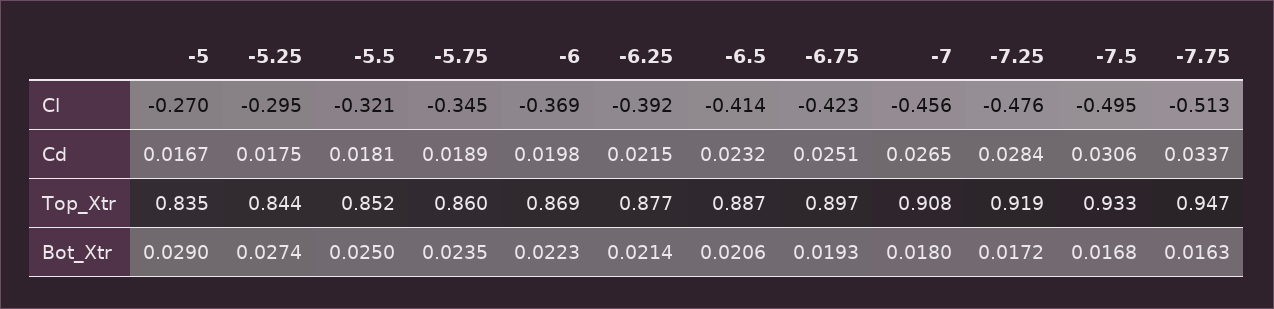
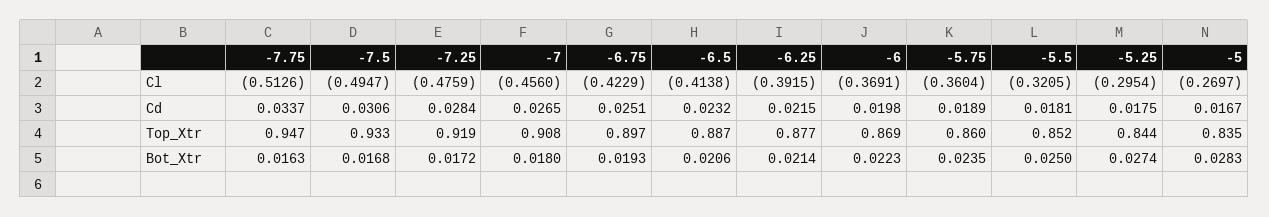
  {
    "-5": {
      "Cl": -0.2697,
      "Cd": 0.0167,
      "Top_Xtr": 0.835,
-     "Bot_Xtr": 0.029
+     "Bot_Xtr": 0.0283
    },
    "-5.25": {
      "Cl": -0.2954,
      "Cd": 0.0175,
      "Top_Xtr": 0.844,
      "Bot_Xtr": 0.0274
    },
    "-5.5": {
      "Cl": -0.3205,
      "Cd": 0.0181,
      "Top_Xtr": 0.852,
      "Bot_Xtr": 0.025
    },
    "-5.75": {
-     "Cl": -0.345,
+     "Cl": -0.3604,
      "Cd": 0.0189,
      "Top_Xtr": 0.86,
      "Bot_Xtr": 0.0235
    },
    "-6": {
      "Cl": -0.3691,
      "Cd": 0.0198,
      "Top_Xtr": 0.869,
      "Bot_Xtr": 0.0223
    },
    "-6.25": {
      "Cl": -0.3915,
      "Cd": 0.0215,
      "Top_Xtr": 0.877,
      "Bot_Xtr": 0.0214
    },
    "-6.5": {
      "Cl": -0.4138,
      "Cd": 0.0232,
      "Top_Xtr": 0.887,
      "Bot_Xtr": 0.0206
    },
    "-6.75": {
      "Cl": -0.4229,
      "Cd": 0.0251,
      "Top_Xtr": 0.897,
      "Bot_Xtr": 0.0193
    },
    "-7": {
      "Cl": -0.456,
      "Cd": 0.0265,
      "Top_Xtr": 0.908,
      "Bot_Xtr": 0.018
    },
    "-7.25": {
      "Cl": -0.4759,
      "Cd": 0.0284,
      "Top_Xtr": 0.919,
      "Bot_Xtr": 0.0172
    },
    "-7.5": {
      "Cl": -0.4947,
      "Cd": 0.0306,
      "Top_Xtr": 0.933,
      "Bot_Xtr": 0.0168
    },
    "-7.75": {
      "Cl": -0.5126,
      "Cd": 0.0337,
      "Top_Xtr": 0.947,
      "Bot_Xtr": 0.0163
    }
  }

